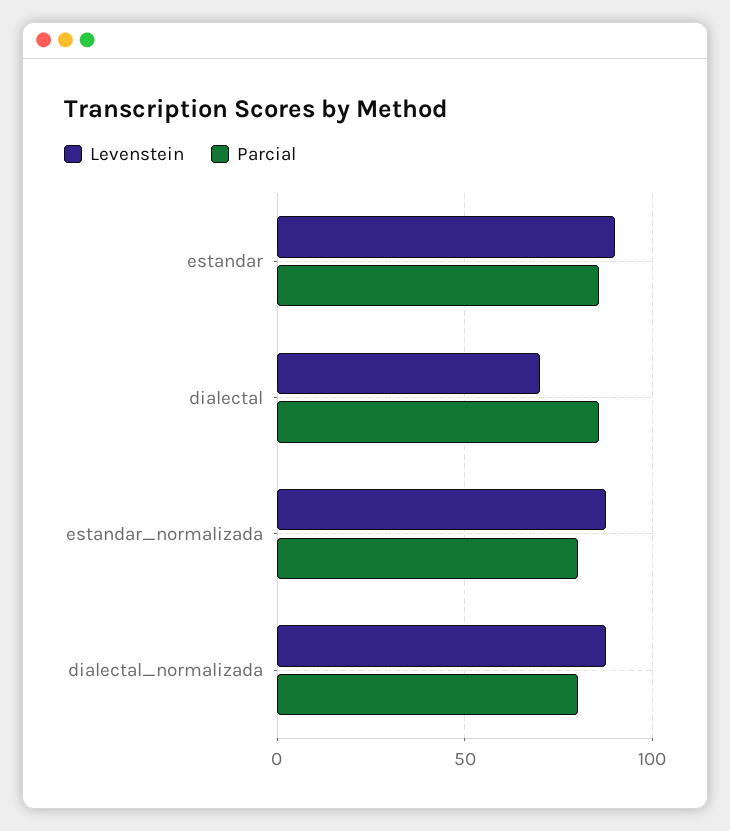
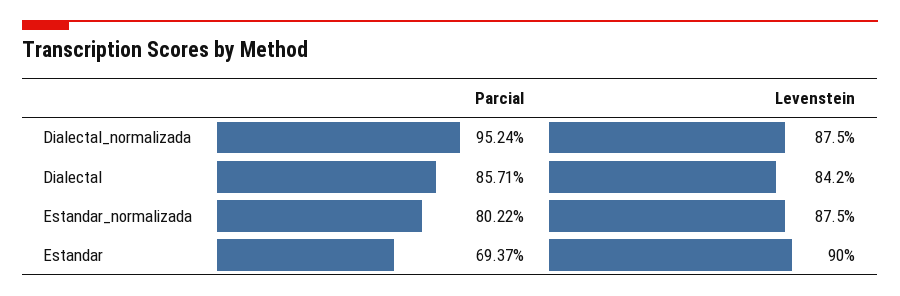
  {
    "Levenstein": {
      "estandar": 90,
-     "dialectal": 70,
+     "dialectal": 84.2,
      "estandar_normalizada": 87.5,
      "dialectal_normalizada": 87.5
    },
    "Parcial": {
-     "estandar": 85,
+     "estandar": 69.37,
      "dialectal": 85.71,
      "estandar_normalizada": 80.22,
-     "dialectal_normalizada": 80
+     "dialectal_normalizada": 95.24
    }
  }

